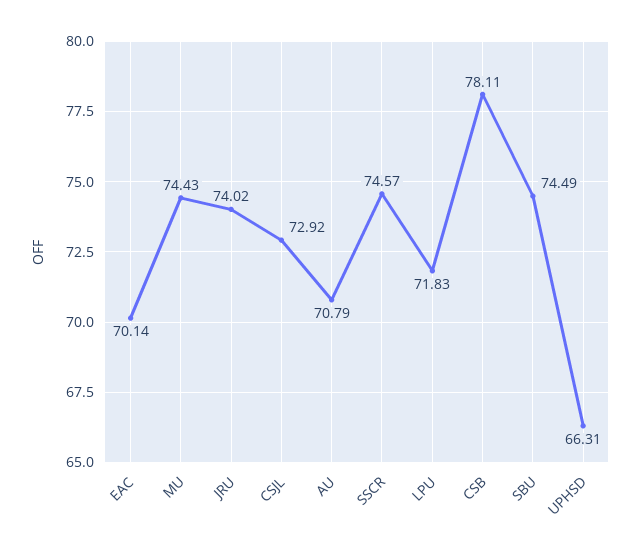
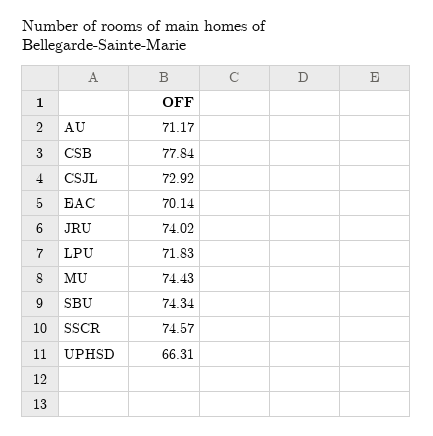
  {
    "EAC": 70.14,
    "MU": 74.43,
    "JRU": 74.02,
    "CSJL": 72.92,
-   "AU": 70.79,
+   "AU": 71.17,
    "SSCR": 74.57,
    "LPU": 71.83,
-   "CSB": 78.11,
+   "CSB": 77.84,
-   "SBU": 74.49,
+   "SBU": 74.34,
    "UPHSD": 66.31
  }

